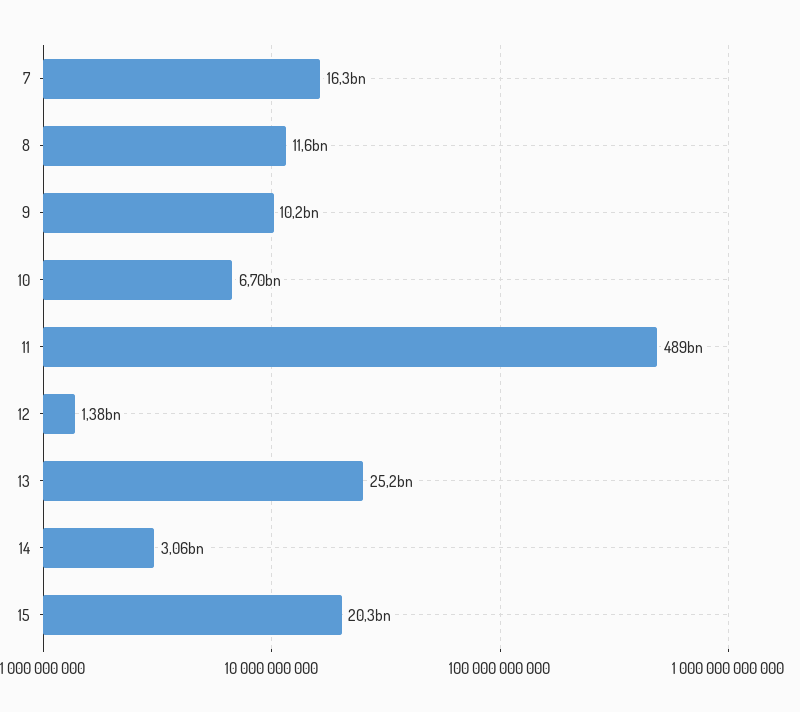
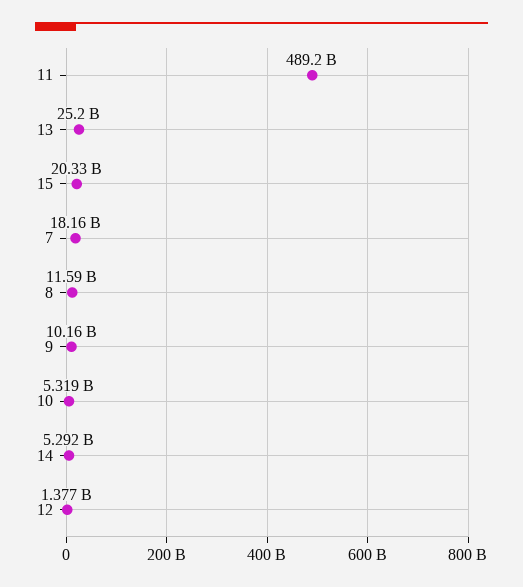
  {
-   "7": 16300000000,
+   "7": 18160000000,
    "8": 11590000000,
    "9": 10160000000,
-   "10": 6700000000,
+   "10": 5319000000,
    "11": 489200000000,
    "12": 1377000000,
    "13": 25200000000,
-   "14": 3060000000,
+   "14": 5292000000,
    "15": 20330000000
  }

